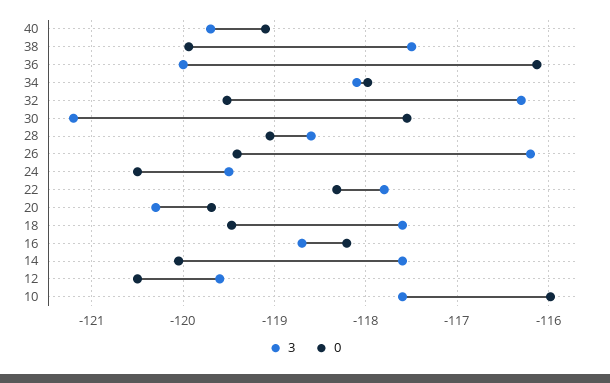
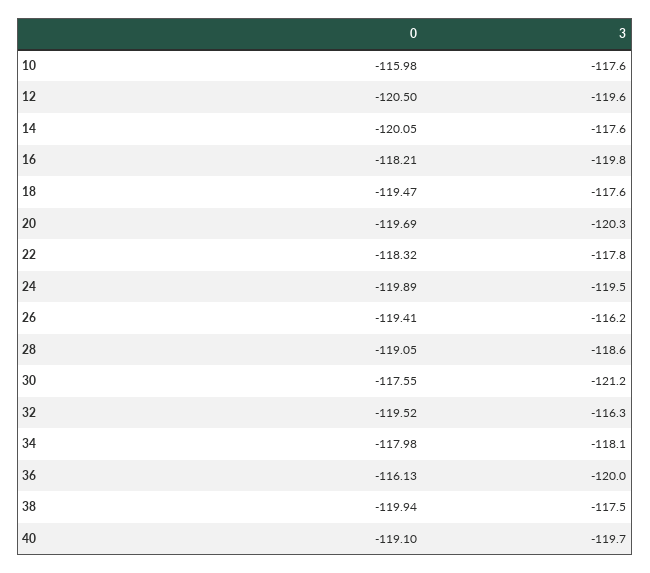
  {
    "3": {
      "40": -119.7,
      "38": -117.5,
      "36": -120,
      "34": -118.1,
      "32": -116.3,
      "30": -121.2,
      "28": -118.6,
      "26": -116.2,
      "24": -119.5,
      "22": -117.8,
      "20": -120.3,
      "18": -117.6,
-     "16": -118.7,
+     "16": -119.8,
      "14": -117.6,
      "12": -119.6,
      "10": -117.6
    },
    "0": {
      "40": -119.1,
      "38": -119.94,
      "36": -116.13,
      "34": -117.98,
      "32": -119.52,
      "30": -117.55,
      "28": -119.05,
      "26": -119.41,
-     "24": -120.5,
+     "24": -119.89,
      "22": -118.32,
      "20": -119.69,
      "18": -119.47,
      "16": -118.21,
      "14": -120.05,
      "12": -120.5,
      "10": -115.98
    }
  }

